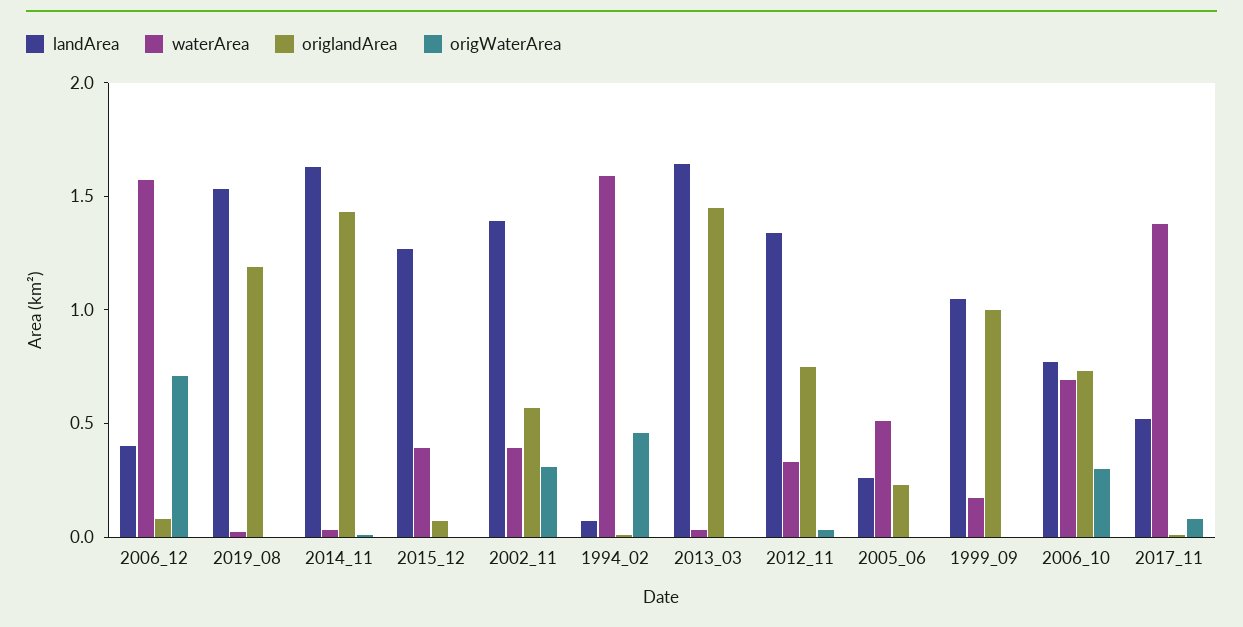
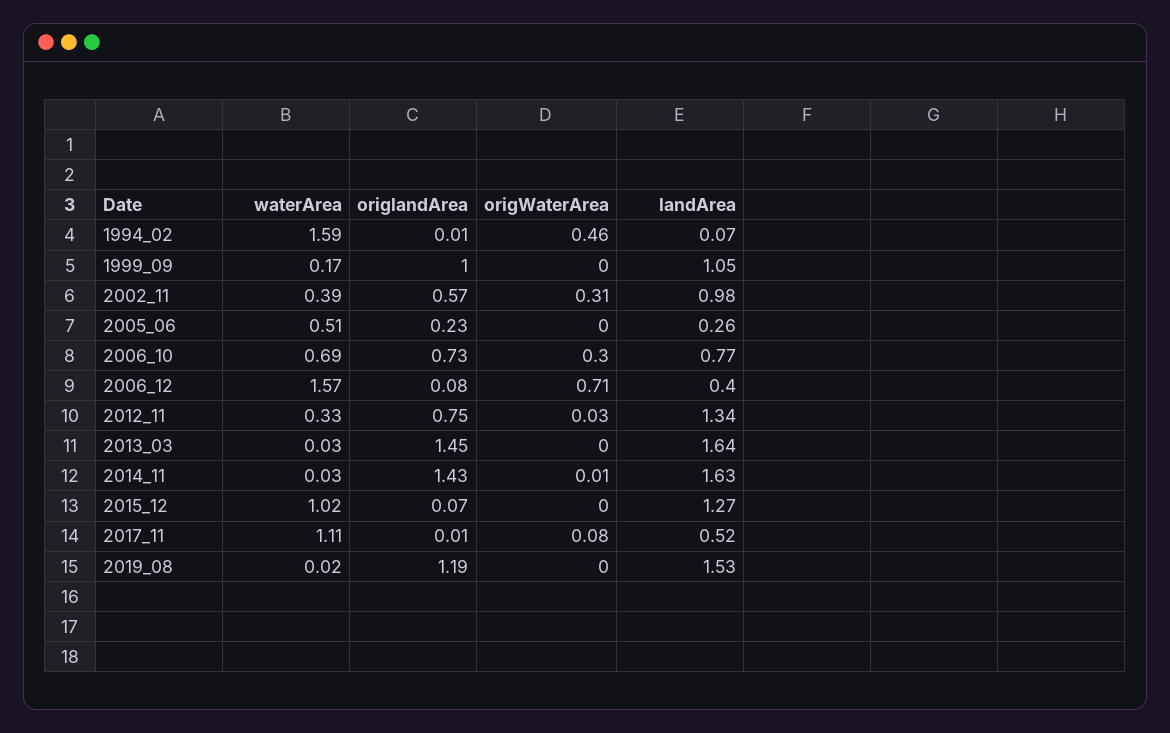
  {
    "landArea": {
      "2006_12": 0.4,
      "2019_08": 1.53,
      "2014_11": 1.63,
      "2015_12": 1.27,
-     "2002_11": 1.4,
+     "2002_11": 0.98,
      "1994_02": 0.07,
      "2013_03": 1.64,
      "2012_11": 1.34,
      "2005_06": 0.26,
      "1999_09": 1.05,
      "2006_10": 0.77,
      "2017_11": 0.52
    },
    "waterArea": {
      "2006_12": 1.57,
      "2019_08": 0.02,
      "2014_11": 0.03,
-     "2015_12": 0.4,
+     "2015_12": 1.02,
      "2002_11": 0.39,
      "1994_02": 1.59,
      "2013_03": 0.03,
      "2012_11": 0.33,
      "2005_06": 0.51,
      "1999_09": 0.17,
      "2006_10": 0.69,
-     "2017_11": 1.4
+     "2017_11": 1.11
    },
    "origlandArea": {
      "2006_12": 0.08,
      "2019_08": 1.19,
      "2014_11": 1.43,
      "2015_12": 0.07,
      "2002_11": 0.57,
      "1994_02": 0.01,
      "2013_03": 1.45,
      "2012_11": 0.75,
      "2005_06": 0.23,
      "1999_09": 1,
      "2006_10": 0.73,
      "2017_11": 0.01
    },
    "origWaterArea": {
      "2006_12": 0.71,
      "2019_08": 0,
      "2014_11": 0.01,
      "2015_12": 0,
      "2002_11": 0.31,
      "1994_02": 0.46,
      "2013_03": 0,
      "2012_11": 0.03,
      "2005_06": 0,
      "1999_09": 0,
      "2006_10": 0.3,
      "2017_11": 0.08
    }
  }

